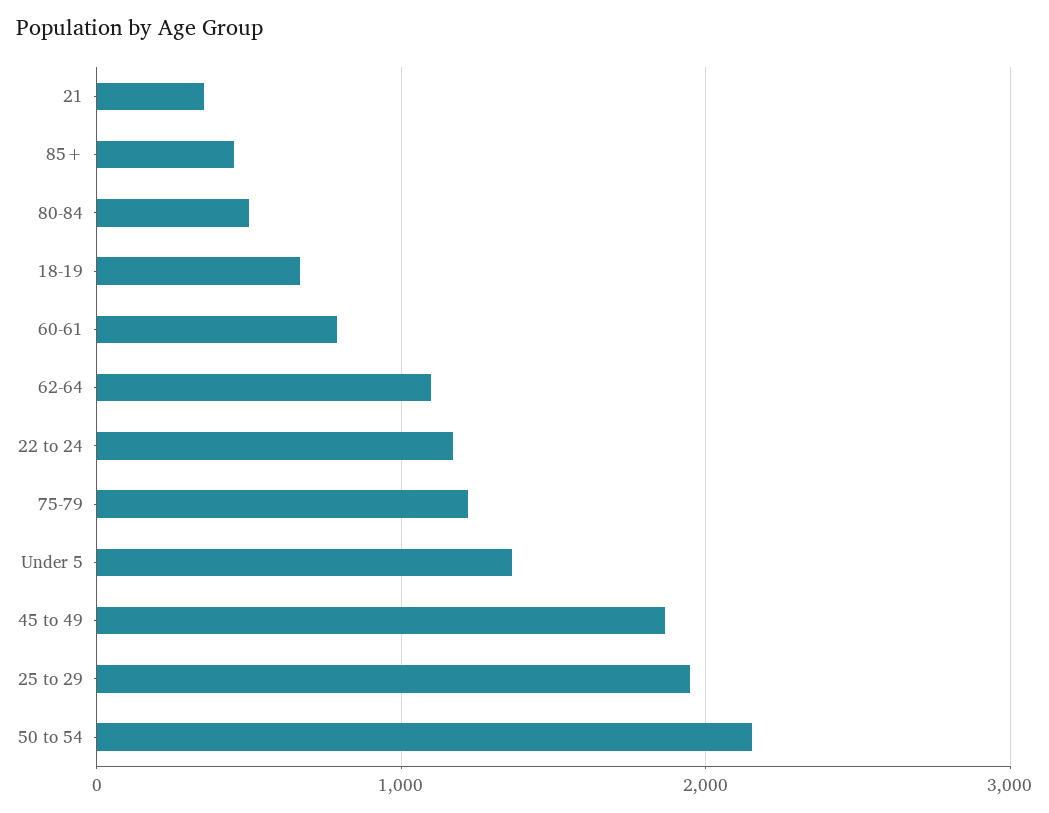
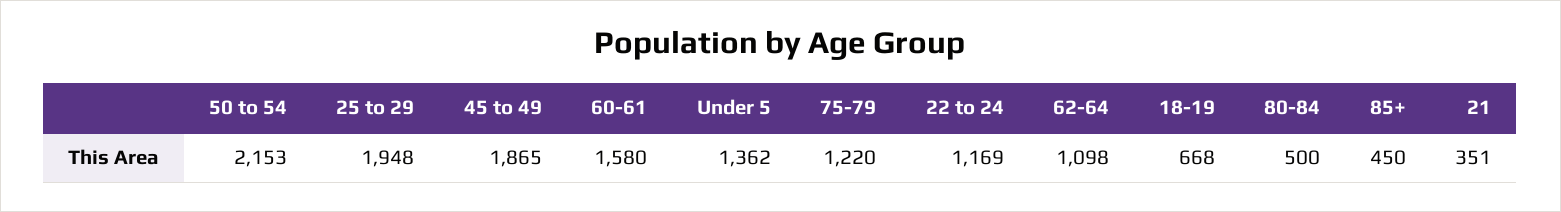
  {
    "21": 351,
    "85+": 450,
    "80-84": 500,
    "18-19": 668,
-   "60-61": 800,
+   "60-61": 1580,
    "62-64": 1098,
    "22 to 24": 1169,
    "75-79": 1220,
    "Under 5": 1362,
    "45 to 49": 1865,
    "25 to 29": 1948,
    "50 to 54": 2153
  }

